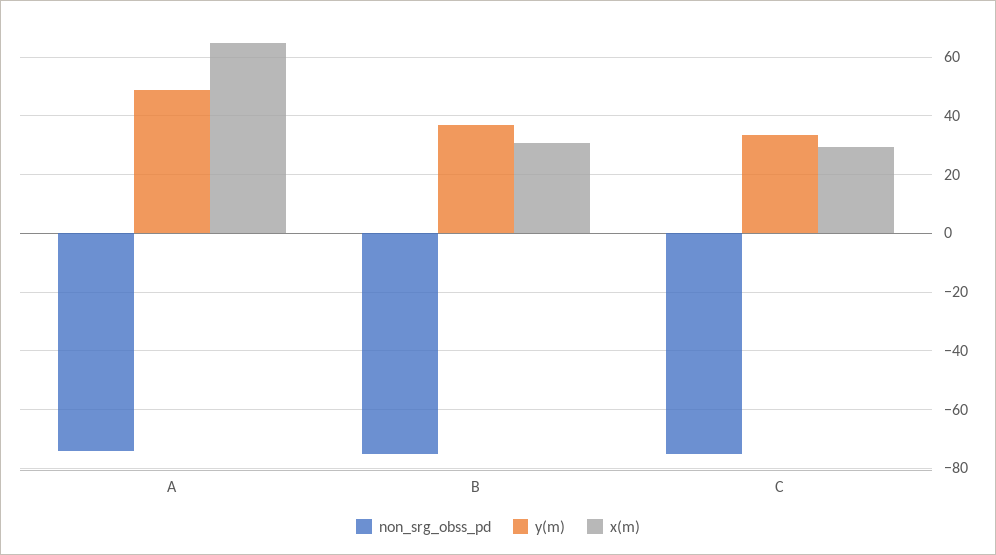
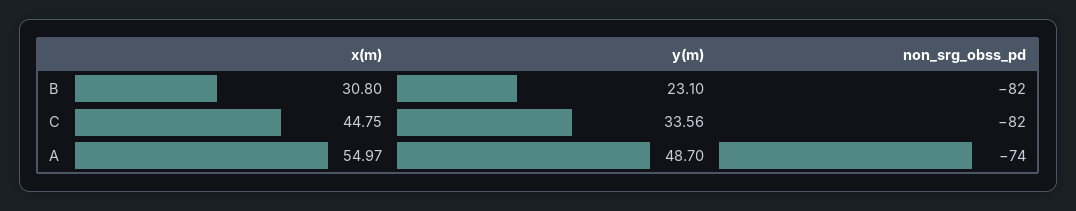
  {
    "non_srg_obss_pd": {
      "A": -74,
-     "B": -75,
+     "B": -82,
-     "C": -75
+     "C": -82
    },
    "y(m)": {
      "A": 48.7,
-     "B": 37.5,
+     "B": 23.1,
      "C": 33.56
    },
    "x(m)": {
-     "A": 65,
+     "A": 54.97,
      "B": 30.8,
-     "C": 30
+     "C": 44.75
    }
  }

